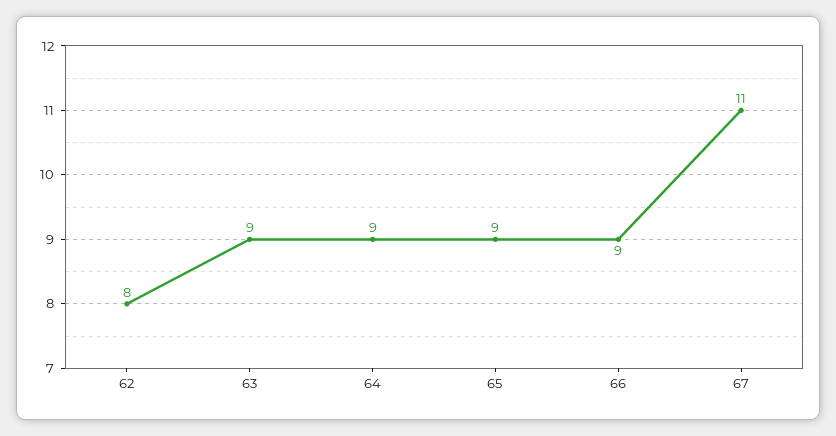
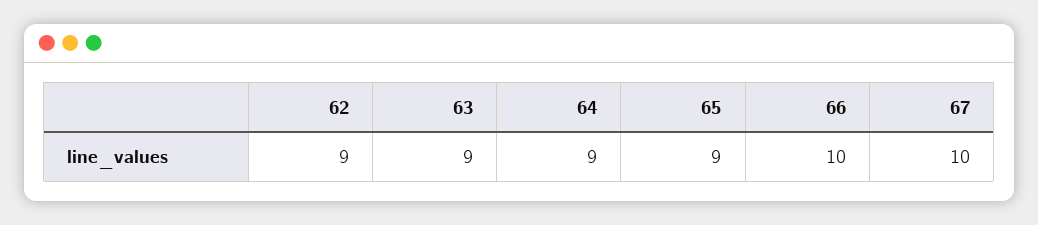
  {
-   "62": 8,
+   "62": 9,
    "63": 9,
    "64": 9,
    "65": 9,
-   "66": 9,
+   "66": 10,
-   "67": 11
+   "67": 10
  }

